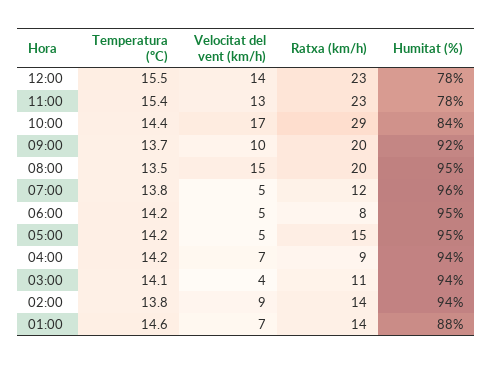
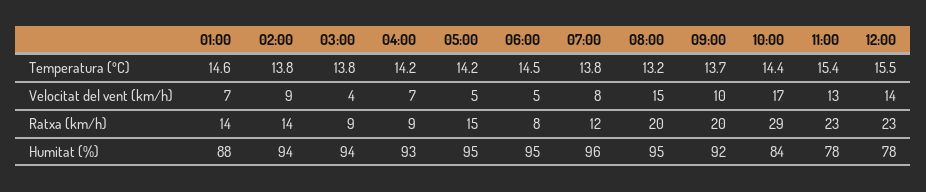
  {
    "Temperatura (ºC)": {
      "12:00": 15.5,
      "11:00": 15.4,
      "10:00": 14.4,
      "09:00": 13.7,
-     "08:00": 13.5,
+     "08:00": 13.2,
      "07:00": 13.8,
-     "06:00": 14.2,
+     "06:00": 14.5,
      "05:00": 14.2,
      "04:00": 14.2,
-     "03:00": 14.1,
+     "03:00": 13.8,
      "02:00": 13.8,
      "01:00": 14.6
    },
    "Velocitat del vent (km/h)": {
      "12:00": 14,
      "11:00": 13,
      "10:00": 17,
      "09:00": 10,
      "08:00": 15,
-     "07:00": 5,
+     "07:00": 8,
      "06:00": 5,
      "05:00": 5,
      "04:00": 7,
      "03:00": 4,
      "02:00": 9,
      "01:00": 7
    },
    "Ratxa (km/h)": {
      "12:00": 23,
      "11:00": 23,
      "10:00": 29,
      "09:00": 20,
      "08:00": 20,
      "07:00": 12,
      "06:00": 8,
      "05:00": 15,
      "04:00": 9,
-     "03:00": 11,
+     "03:00": 9,
      "02:00": 14,
      "01:00": 14
    },
    "Humitat (%)": {
      "12:00": 78,
      "11:00": 78,
      "10:00": 84,
      "09:00": 92,
      "08:00": 95,
      "07:00": 96,
      "06:00": 95,
      "05:00": 95,
-     "04:00": 94,
+     "04:00": 93,
      "03:00": 94,
      "02:00": 94,
      "01:00": 88
    }
  }

